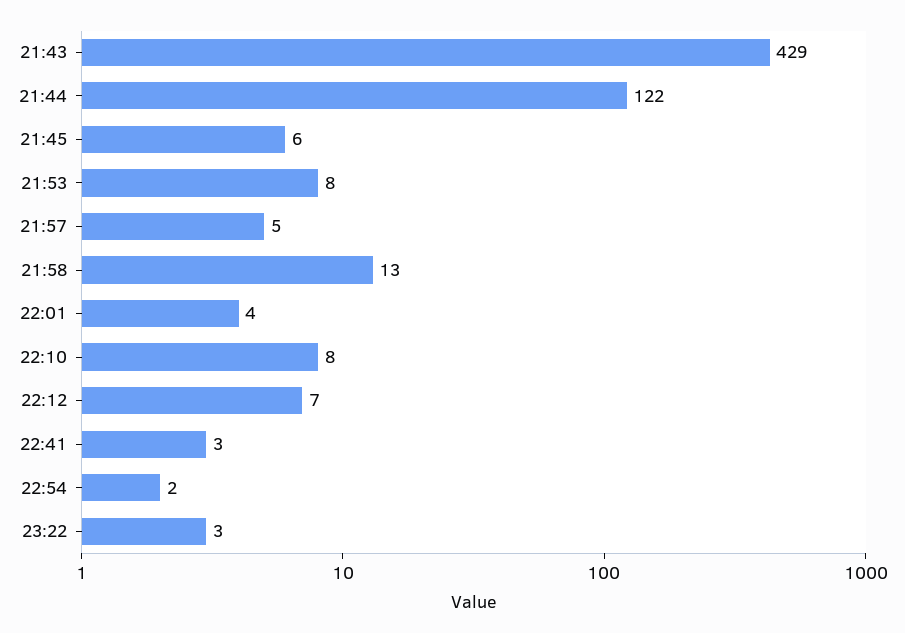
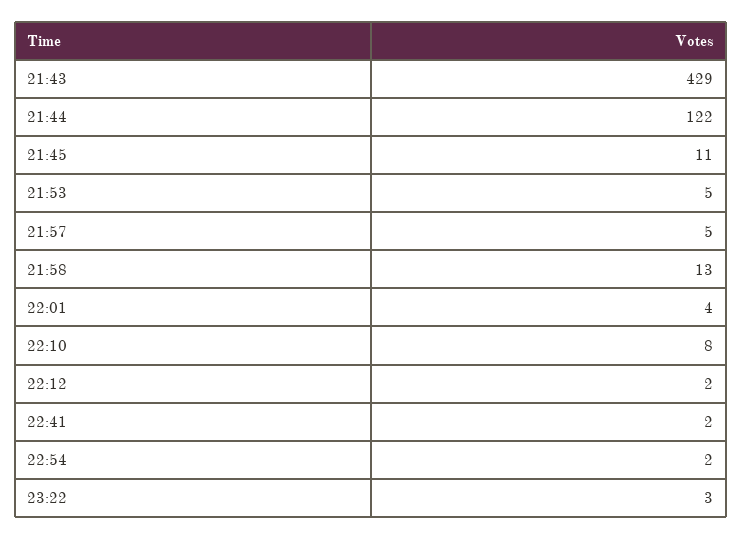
  {
    "21:43": 429,
    "21:44": 122,
-   "21:45": 6,
+   "21:45": 11,
-   "21:53": 8,
+   "21:53": 5,
    "21:57": 5,
    "21:58": 13,
    "22:01": 4,
    "22:10": 8,
-   "22:12": 7,
+   "22:12": 2,
-   "22:41": 3,
+   "22:41": 2,
    "22:54": 2,
    "23:22": 3
  }

